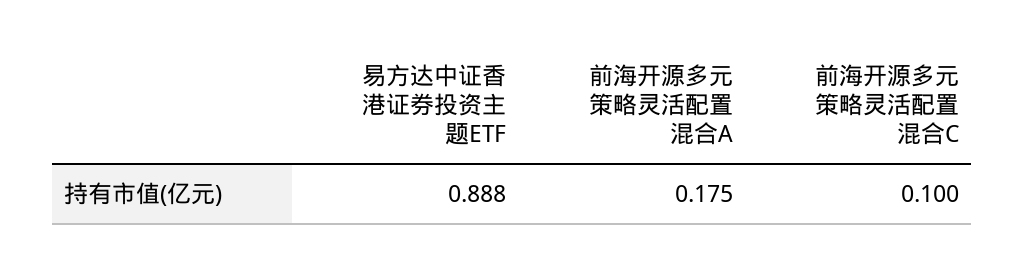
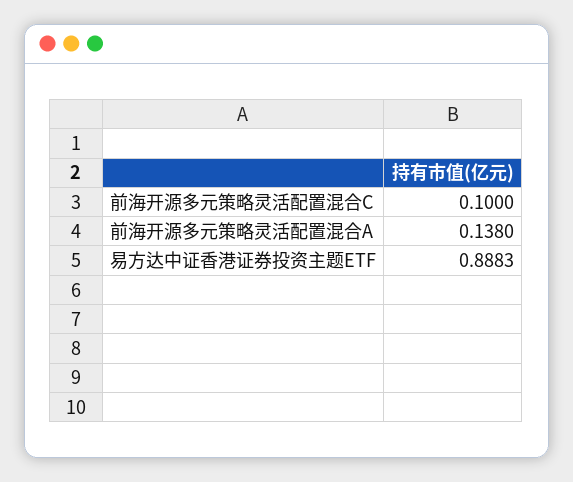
  {
    "易方达中证香港证券投资主题ETF": 0.8883,
-   "前海开源多元策略灵活配置混合A": 0.175,
+   "前海开源多元策略灵活配置混合A": 0.138,
    "前海开源多元策略灵活配置混合C": 0.1
  }

